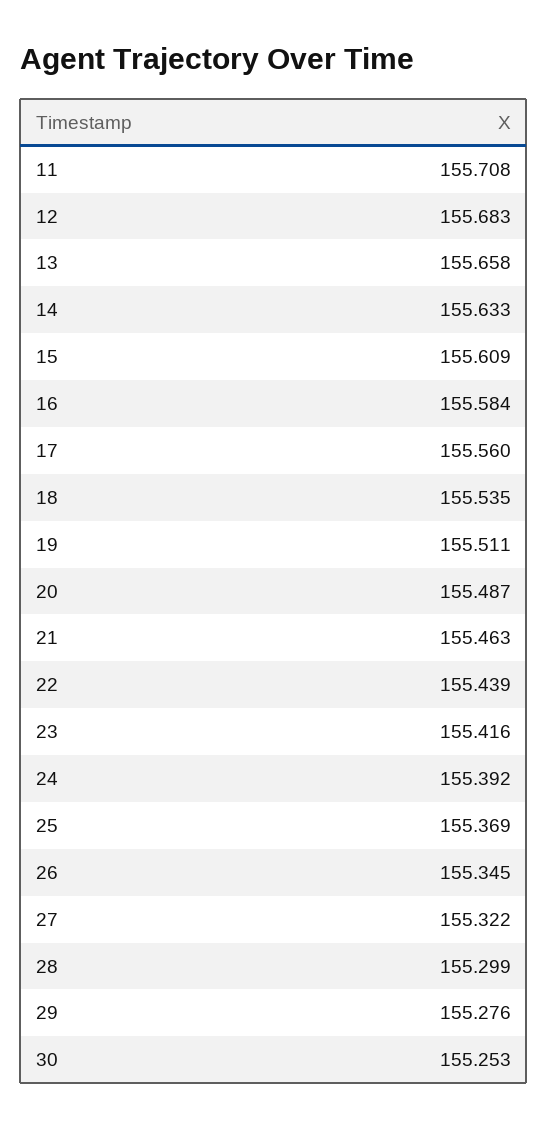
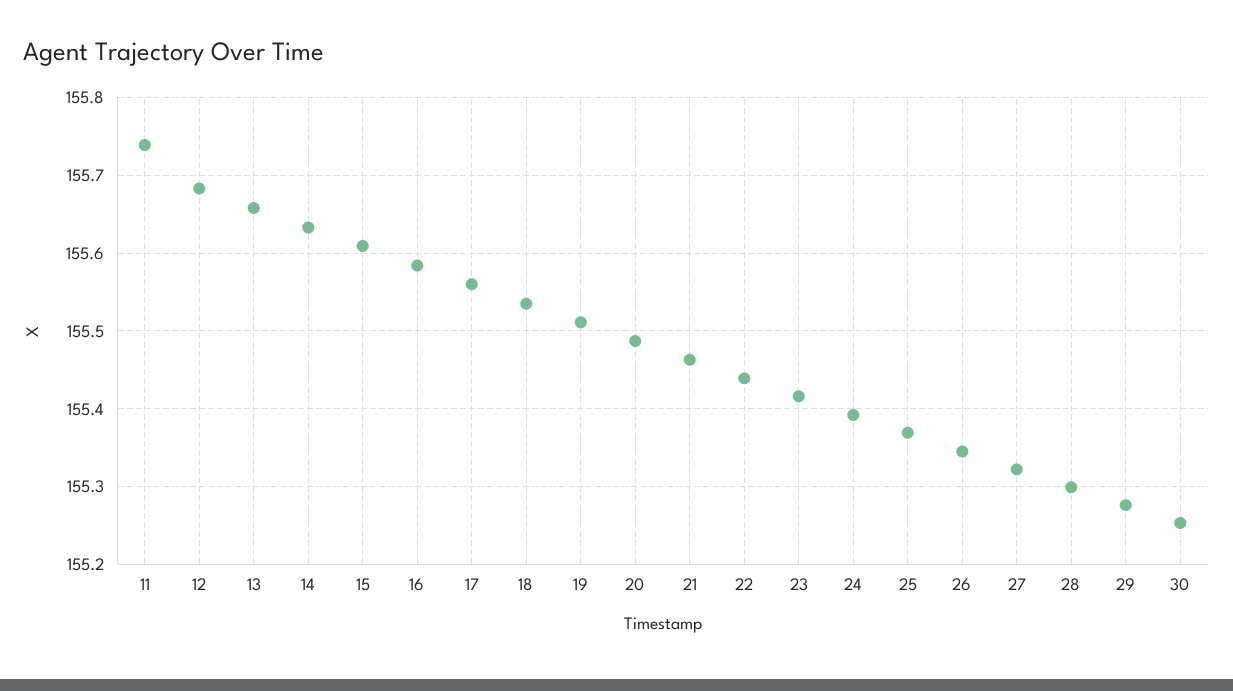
  {
-   "11": 155.708,
+   "11": 155.74,
    "12": 155.683,
    "13": 155.658,
    "14": 155.633,
    "15": 155.609,
    "16": 155.584,
    "17": 155.56,
    "18": 155.535,
    "19": 155.511,
    "20": 155.487,
    "21": 155.463,
    "22": 155.439,
    "23": 155.416,
    "24": 155.392,
    "25": 155.369,
    "26": 155.345,
    "27": 155.322,
    "28": 155.299,
    "29": 155.276,
    "30": 155.253
  }

